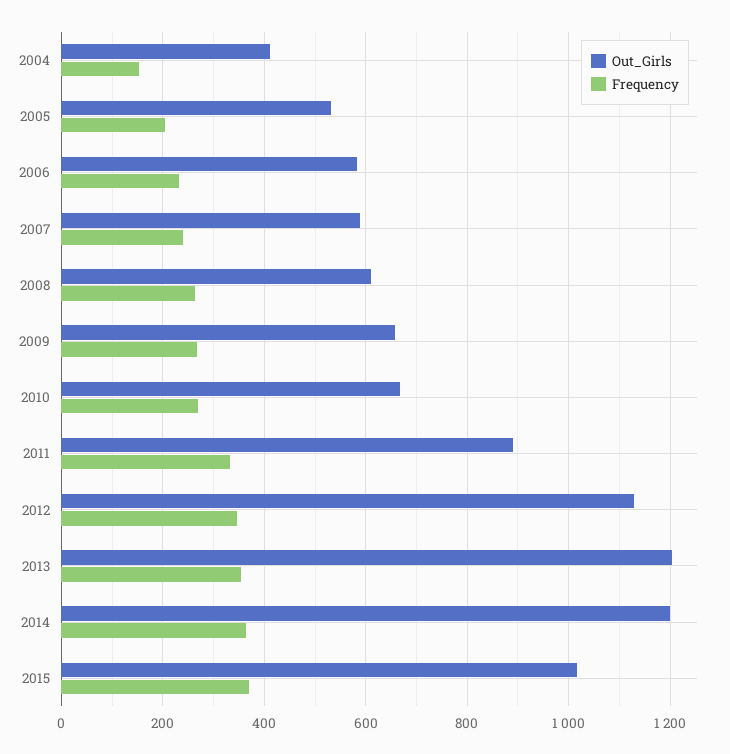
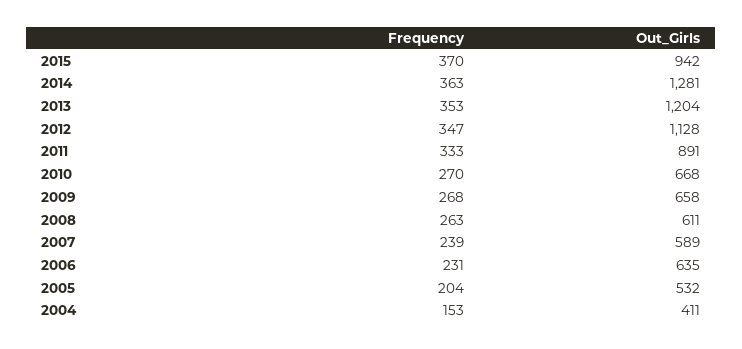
  {
    "Out_Girls": {
      "2004": 411,
      "2005": 532,
-     "2006": 580,
+     "2006": 635,
      "2007": 589,
      "2008": 611,
      "2009": 658,
      "2010": 668,
      "2011": 891,
      "2012": 1128,
      "2013": 1204,
-     "2014": 1200,
+     "2014": 1281,
-     "2015": 1020
+     "2015": 942
    },
    "Frequency": {
      "2004": 153,
      "2005": 204,
      "2006": 231,
      "2007": 239,
      "2008": 263,
      "2009": 268,
      "2010": 270,
      "2011": 333,
      "2012": 347,
      "2013": 353,
      "2014": 363,
      "2015": 370
    }
  }

